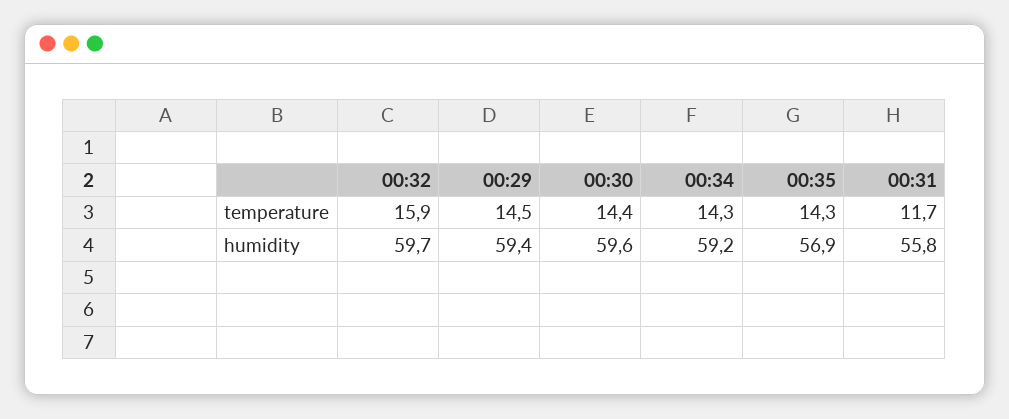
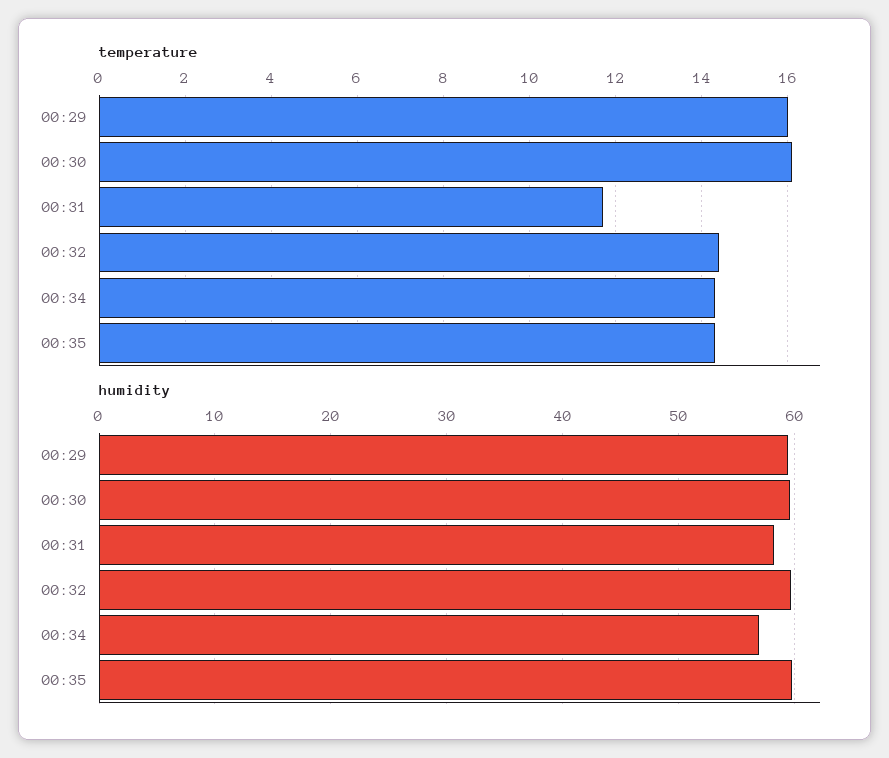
  {
    "temperature": {
-     "00:32": 15.9,
+     "00:32": 14.5,
-     "00:29": 14.5,
+     "00:29": 16,
-     "00:30": 14.4,
+     "00:30": 16,
      "00:34": 14.3,
      "00:35": 14.3,
      "00:31": 11.7
    },
    "humidity": {
      "00:32": 59.7,
      "00:29": 59.4,
      "00:30": 59.6,
-     "00:34": 59.2,
+     "00:34": 57,
-     "00:35": 56.9,
+     "00:35": 60,
-     "00:31": 55.8
+     "00:31": 58
    }
  }

